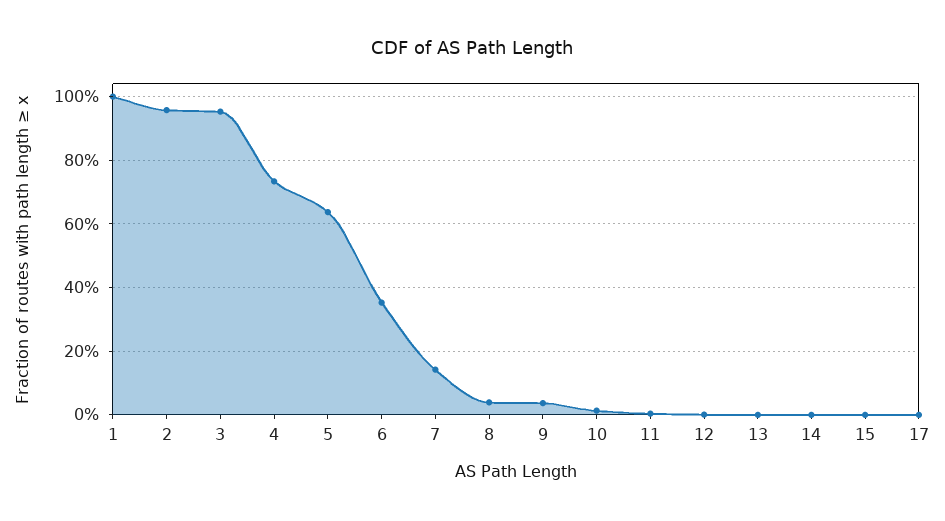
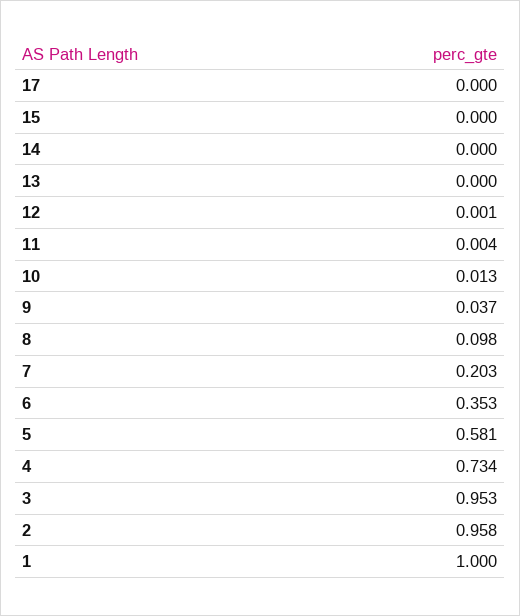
  {
    "1": 1,
    "2": 0.958,
    "3": 0.953,
    "4": 0.734,
-   "5": 0.64,
+   "5": 0.581,
    "6": 0.353,
-   "7": 0.14,
+   "7": 0.203,
-   "8": 0.04,
+   "8": 0.098,
    "9": 0.037,
    "10": 0.013,
    "11": 0.004,
    "12": 0.001,
    "13": 0,
    "14": 0,
    "15": 0,
    "17": 0
  }

